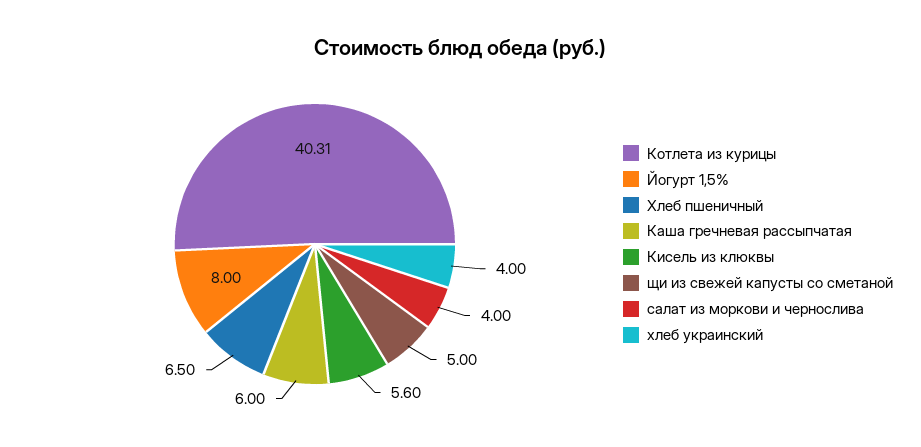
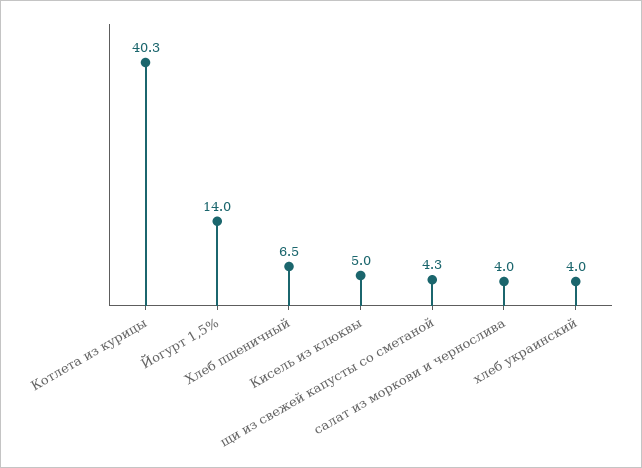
  {
    "Котлета из курицы": 40.31,
-   "Йогурт 1,5%": 8,
+   "Йогурт 1,5%": 14,
    "Хлеб пшеничный": 6.5,
-   "Каша гречневая рассыпчатая": 6,
-   "Кисель из клюквы": 5.6,
+   "Кисель из клюквы": 5,
-   "щи из свежей капусты со сметаной": 5,
+   "щи из свежей капусты со сметаной": 4.3,
    "салат из моркови и чернослива": 4,
    "хлеб украинский": 4
  }

